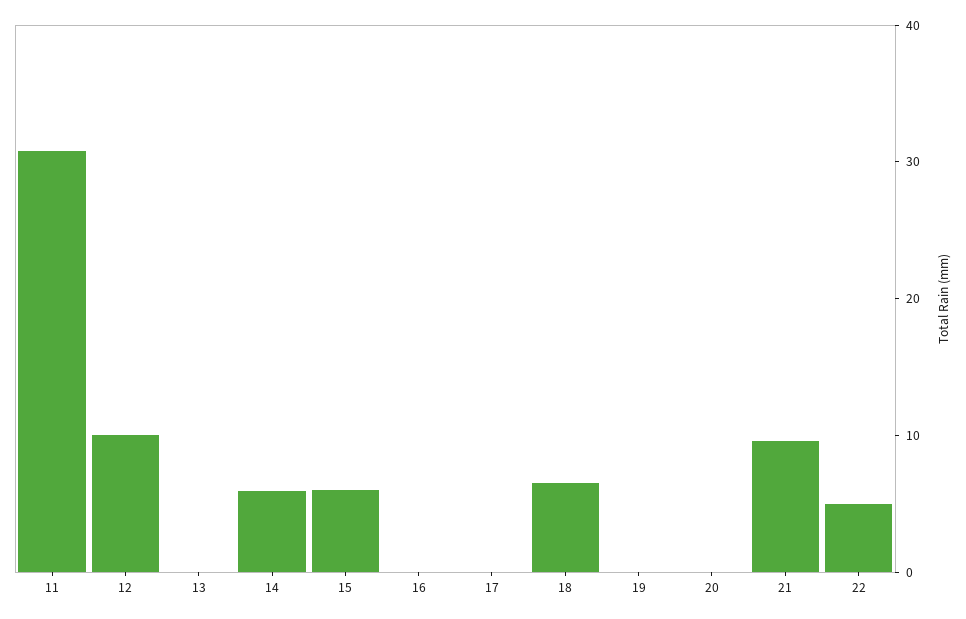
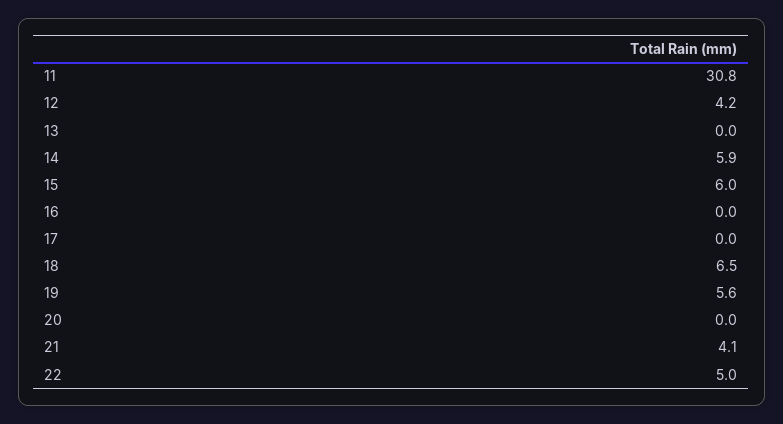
  {
    "11": 30.8,
-   "12": 10,
+   "12": 4.2,
    "13": 0,
    "14": 5.9,
    "15": 6,
    "16": 0,
    "17": 0,
    "18": 6.5,
-   "19": 0,
+   "19": 5.6,
    "20": 0,
-   "21": 10,
+   "21": 4.1,
    "22": 5
  }

